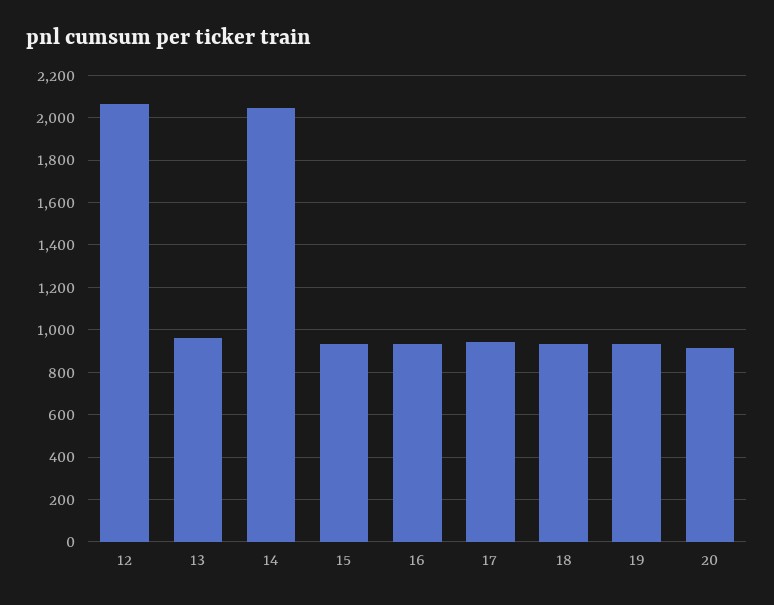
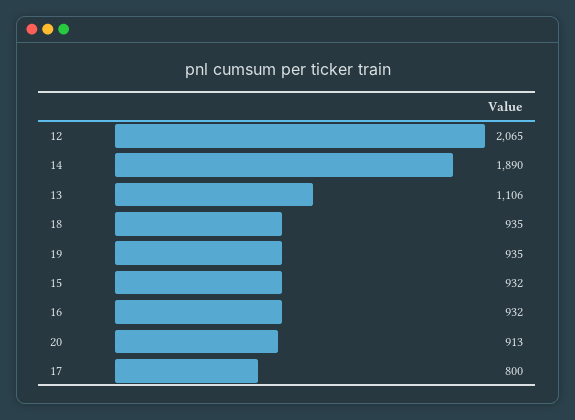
  {
    "12": 2065,
-   "13": 950,
+   "13": 1106,
-   "14": 2050,
+   "14": 1890,
    "15": 932,
    "16": 932,
-   "17": 950,
+   "17": 800,
    "18": 935,
    "19": 935,
    "20": 913
  }

